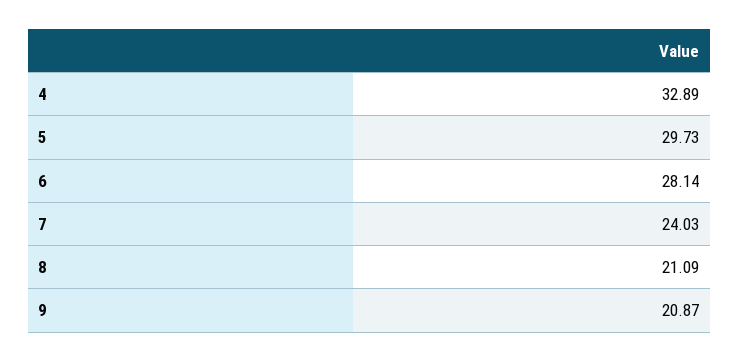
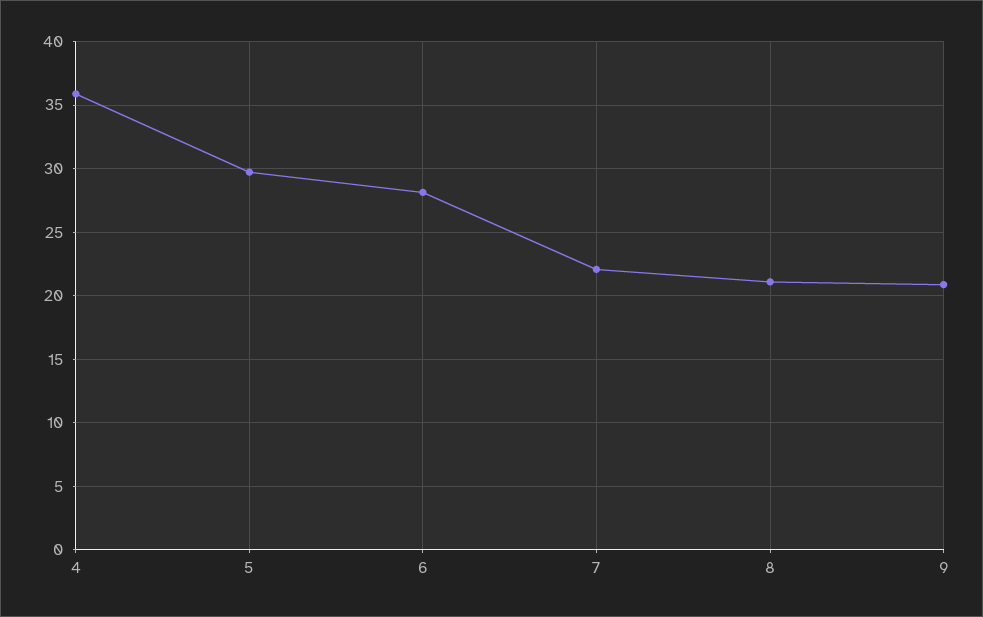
  {
-   "4": 32.89,
+   "4": 36,
    "5": 29.73,
    "6": 28.14,
-   "7": 24.03,
+   "7": 22,
    "8": 21.09,
    "9": 20.87
  }

